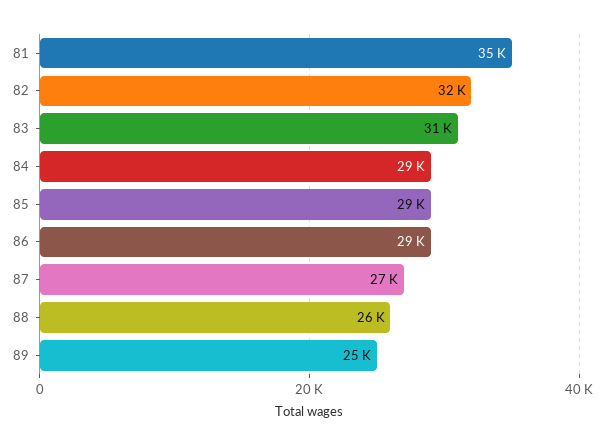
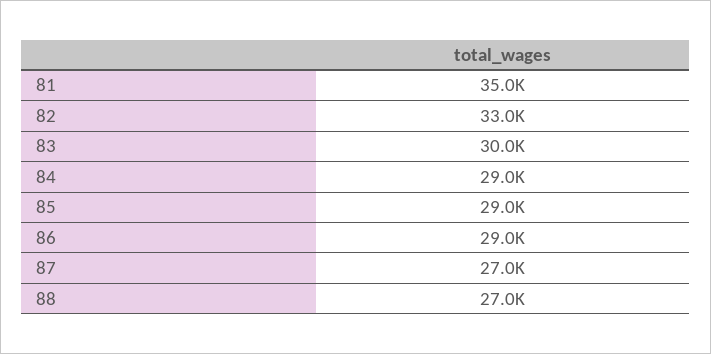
  {
    "81": 35000,
-   "82": 32000,
+   "82": 33000,
-   "83": 31000,
+   "83": 30000,
    "84": 29000,
    "85": 29000,
    "86": 29000,
    "87": 27000,
-   "88": 26000,
+   "88": 27000
-   "89": 25000
  }

